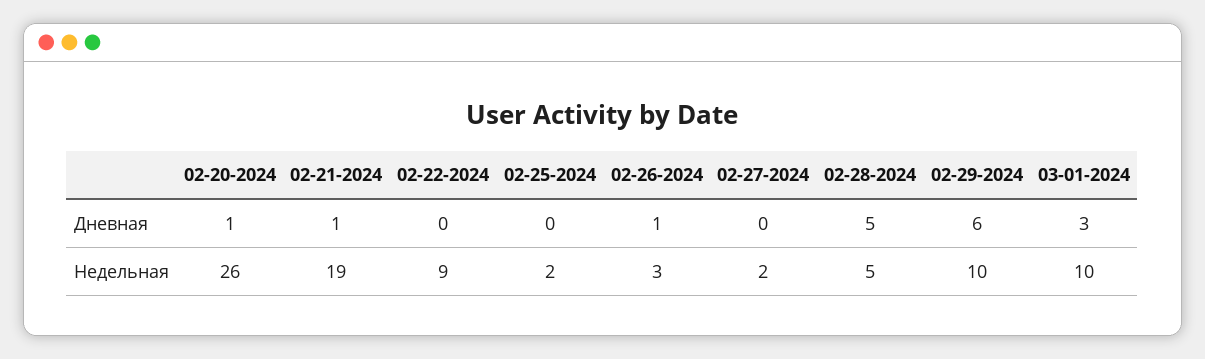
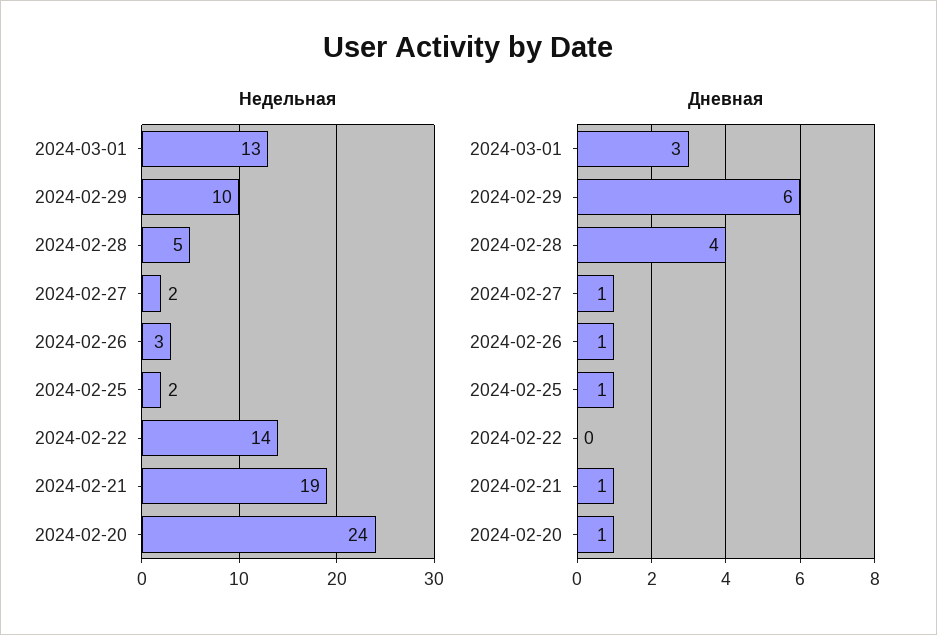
  {
    "Дневная": {
      "02-20-2024": 1,
      "02-21-2024": 1,
      "02-22-2024": 0,
-     "02-25-2024": 0,
+     "02-25-2024": 1,
      "02-26-2024": 1,
-     "02-27-2024": 0,
+     "02-27-2024": 1,
-     "02-28-2024": 5,
+     "02-28-2024": 4,
      "02-29-2024": 6,
      "03-01-2024": 3
    },
    "Недельная": {
-     "02-20-2024": 26,
+     "02-20-2024": 24,
      "02-21-2024": 19,
-     "02-22-2024": 9,
+     "02-22-2024": 14,
      "02-25-2024": 2,
      "02-26-2024": 3,
      "02-27-2024": 2,
      "02-28-2024": 5,
      "02-29-2024": 10,
-     "03-01-2024": 10
+     "03-01-2024": 13
    }
  }

